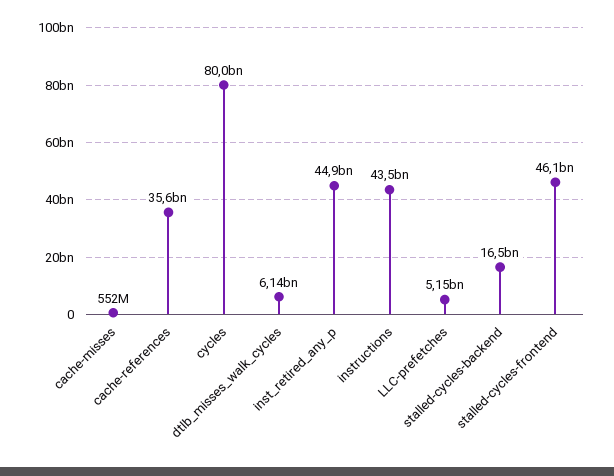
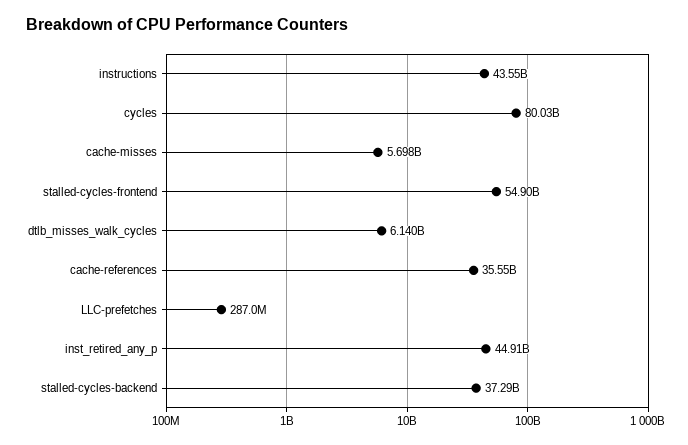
  {
-   "cache-misses": 552000000,
+   "cache-misses": 5698000000,
    "cache-references": 35550000000,
    "cycles": 80030000000,
    "dtlb_misses_walk_cycles": 6140000000,
    "inst_retired_any_p": 44910000000,
    "instructions": 43550000000,
-   "LLC-prefetches": 5150000000,
+   "LLC-prefetches": 287000000,
-   "stalled-cycles-backend": 16500000000,
+   "stalled-cycles-backend": 37290000000,
-   "stalled-cycles-frontend": 46100000000
+   "stalled-cycles-frontend": 54900000000
  }

